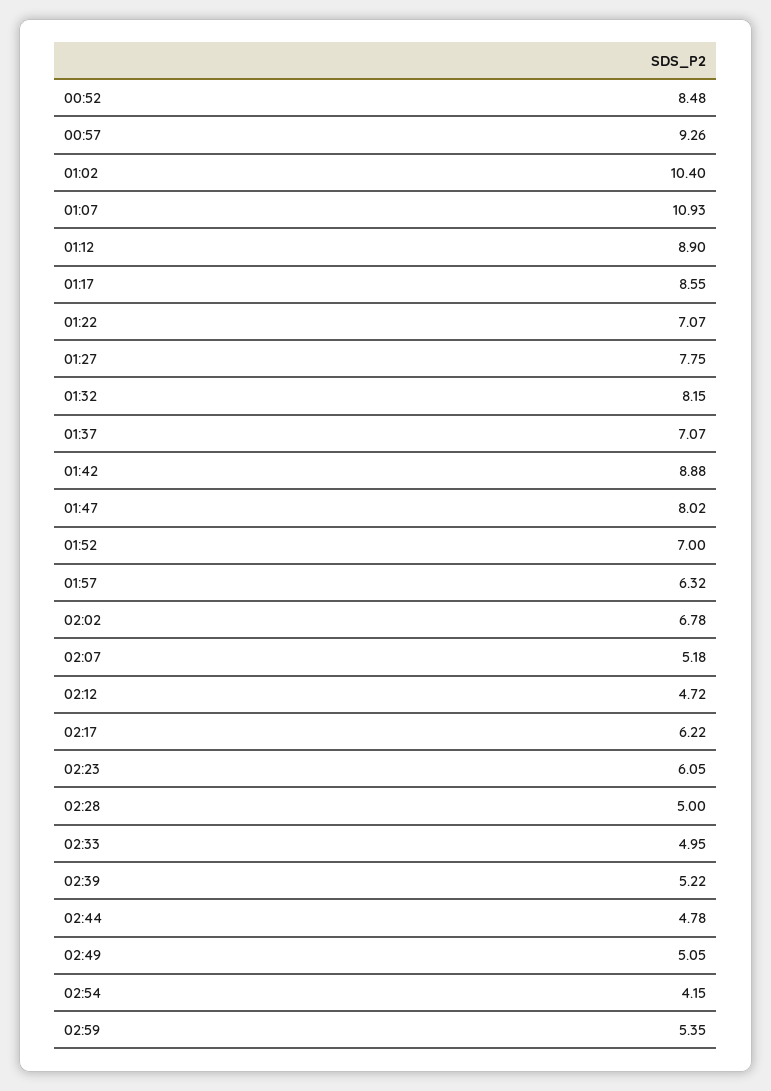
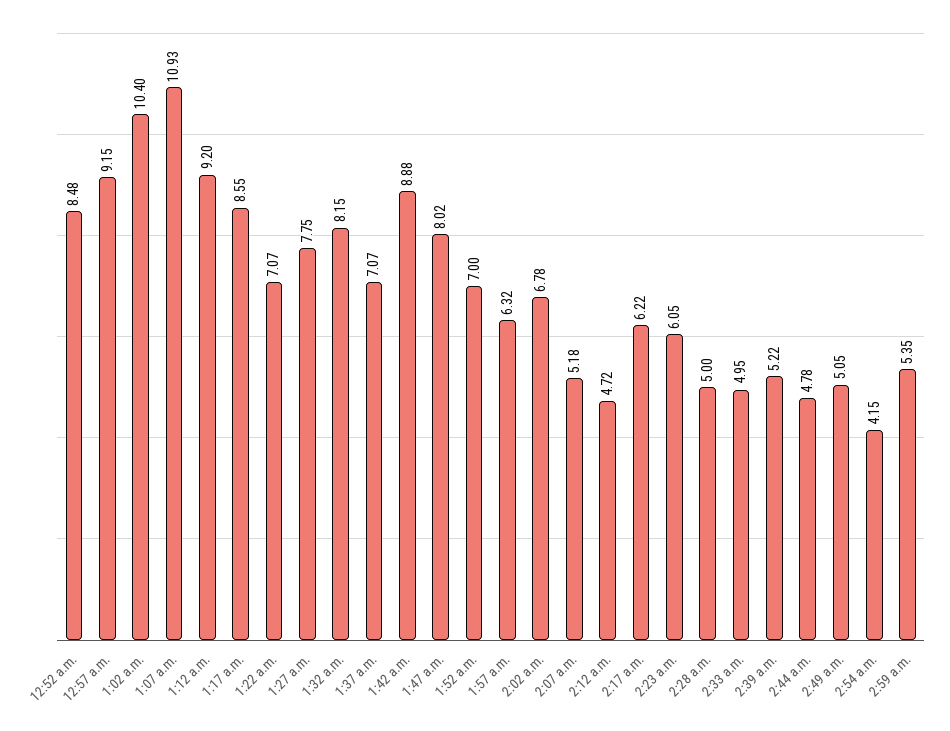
  {
    "00:52": 8.48,
-   "00:57": 9.26,
+   "00:57": 9.15,
    "01:02": 10.4,
    "01:07": 10.93,
-   "01:12": 8.9,
+   "01:12": 9.2,
    "01:17": 8.55,
    "01:22": 7.07,
    "01:27": 7.75,
    "01:32": 8.15,
    "01:37": 7.07,
    "01:42": 8.88,
    "01:47": 8.02,
    "01:52": 7,
    "01:57": 6.32,
    "02:02": 6.78,
    "02:07": 5.18,
    "02:12": 4.72,
    "02:17": 6.22,
    "02:23": 6.05,
    "02:28": 5,
    "02:33": 4.95,
    "02:39": 5.22,
    "02:44": 4.78,
    "02:49": 5.05,
    "02:54": 4.15,
    "02:59": 5.35
  }

